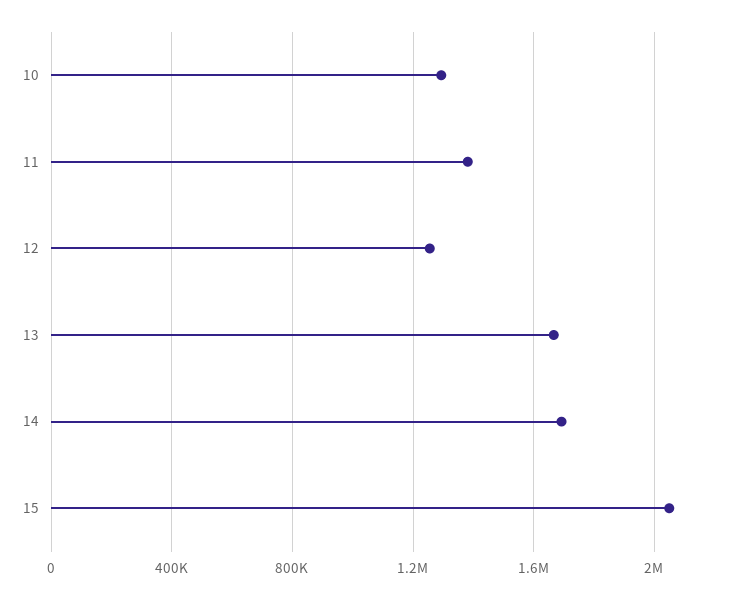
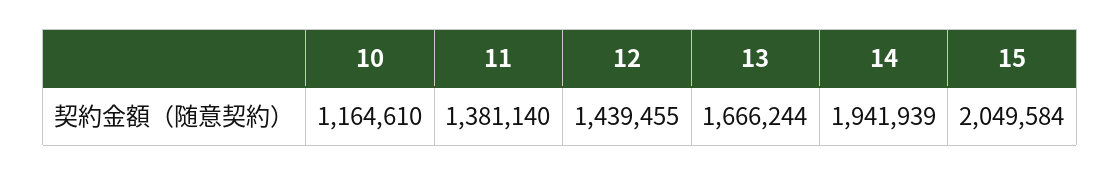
  {
-   "10": 1300000,
+   "10": 1164610,
    "11": 1381140,
-   "12": 1250000,
+   "12": 1439455,
    "13": 1666244,
-   "14": 1700000,
+   "14": 1941939,
    "15": 2049584
  }

